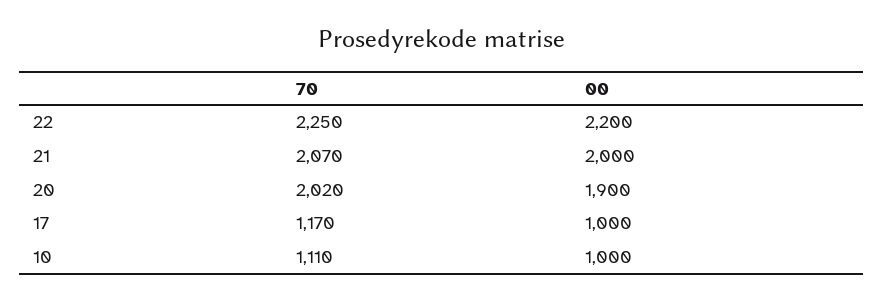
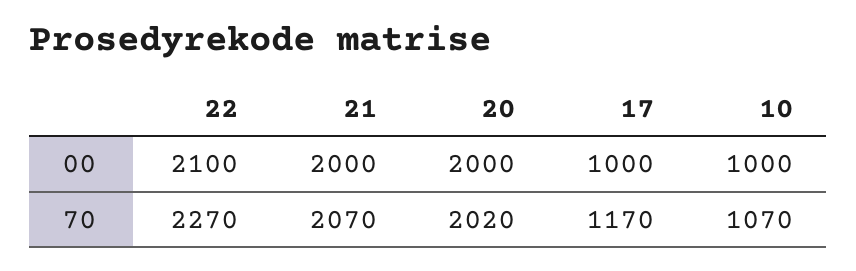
  {
    "70": {
-     "22": 2250,
+     "22": 2270,
      "21": 2070,
      "20": 2020,
      "17": 1170,
-     "10": 1110
+     "10": 1070
    },
    "00": {
-     "22": 2200,
+     "22": 2100,
      "21": 2000,
-     "20": 1900,
+     "20": 2000,
      "17": 1000,
      "10": 1000
    }
  }

